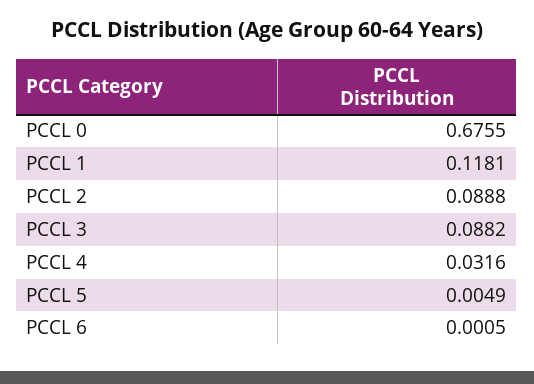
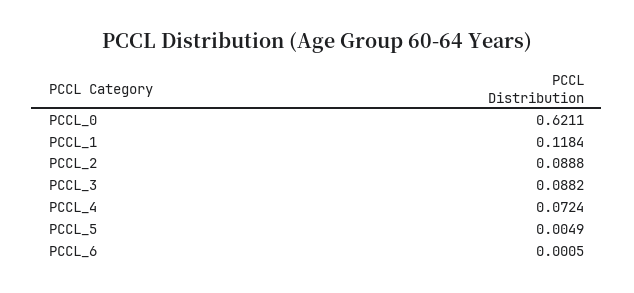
  {
-   "PCCL 0": 0.6755,
+   "PCCL 0": 0.6211,
-   "PCCL 1": 0.1181,
+   "PCCL 1": 0.1184,
    "PCCL 2": 0.0888,
    "PCCL 3": 0.0882,
-   "PCCL 4": 0.0316,
+   "PCCL 4": 0.0724,
    "PCCL 5": 0.0049,
    "PCCL 6": 0.0005
  }

